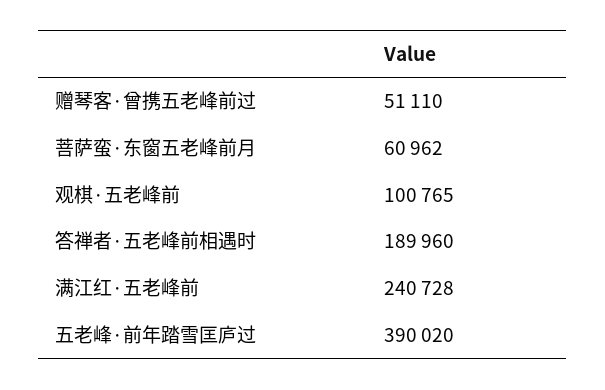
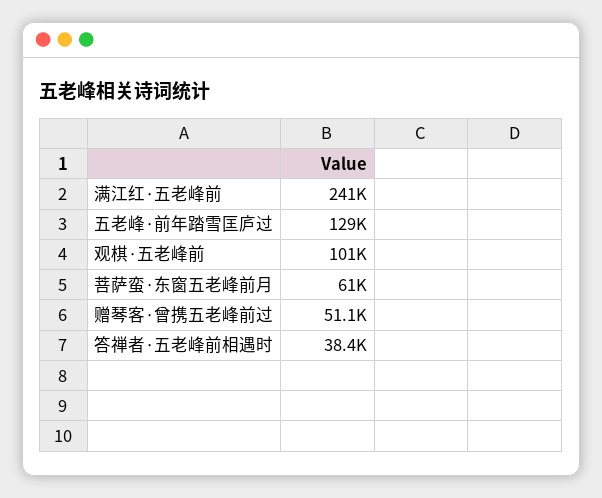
  {
    "赠琴客·曾携五老峰前过": 51110,
    "菩萨蛮·东窗五老峰前月": 60962,
    "观棋·五老峰前": 100765,
-   "答禅者·五老峰前相遇时": 189960,
+   "答禅者·五老峰前相遇时": 38400,
    "满江红·五老峰前": 240728,
-   "五老峰·前年踏雪匡庐过": 390020
+   "五老峰·前年踏雪匡庐过": 129000
  }

